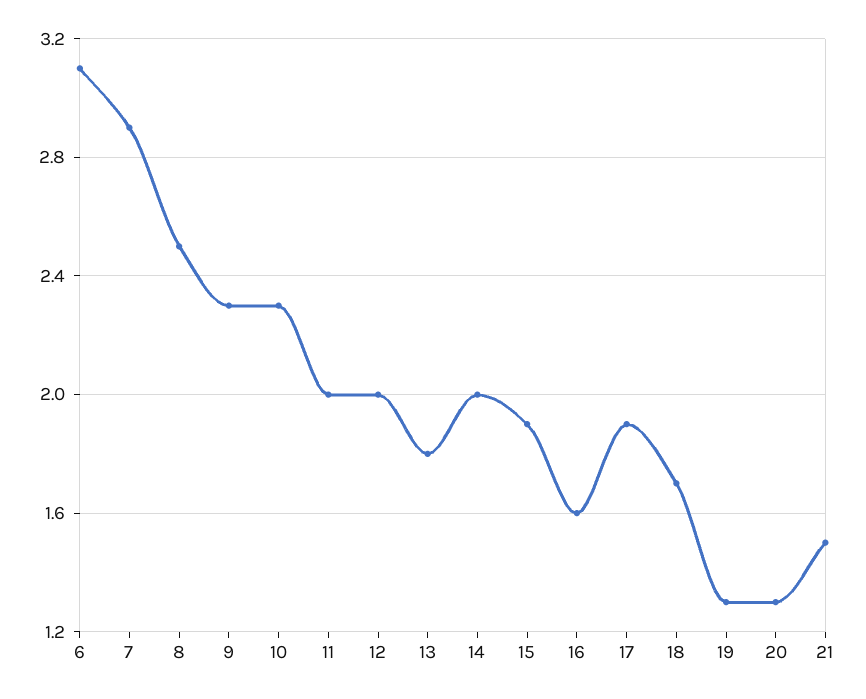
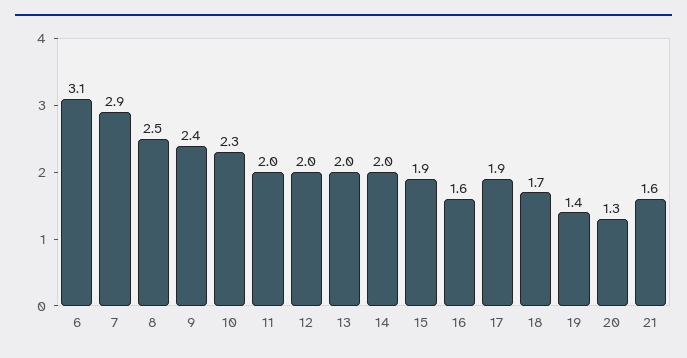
  {
    "6": 3.1,
    "7": 2.9,
    "8": 2.5,
-   "9": 2.3,
+   "9": 2.4,
    "10": 2.3,
    "11": 2,
    "12": 2,
-   "13": 1.8,
+   "13": 2,
    "14": 2,
    "15": 1.9,
    "16": 1.6,
    "17": 1.9,
    "18": 1.7,
-   "19": 1.3,
+   "19": 1.4,
    "20": 1.3,
-   "21": 1.5
+   "21": 1.6
  }

